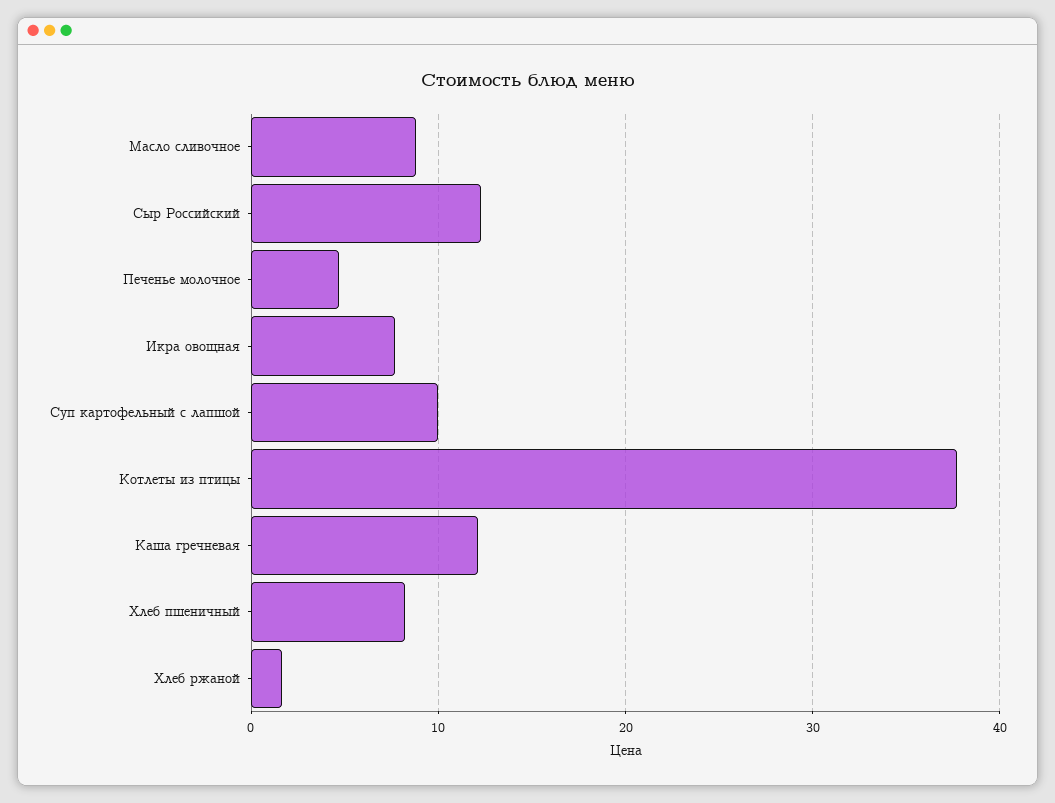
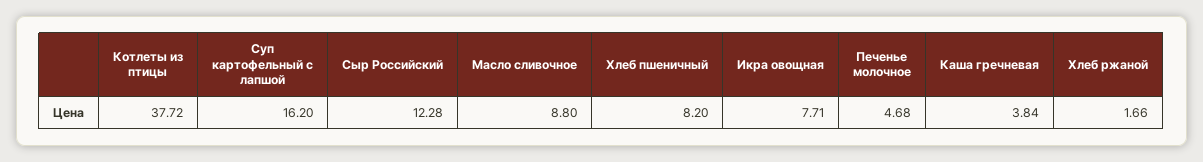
  {
    "Масло сливочное": 8.8,
    "Сыр Российский": 12.28,
    "Печенье молочное": 4.68,
    "Икра овощная": 7.71,
-   "Суп картофельный с лапшой": 10,
+   "Суп картофельный с лапшой": 16.2,
    "Котлеты из птицы": 37.72,
-   "Каша гречневая": 12,
+   "Каша гречневая": 3.84,
    "Хлеб пшеничный": 8.2,
    "Хлеб ржаной": 1.66
  }

